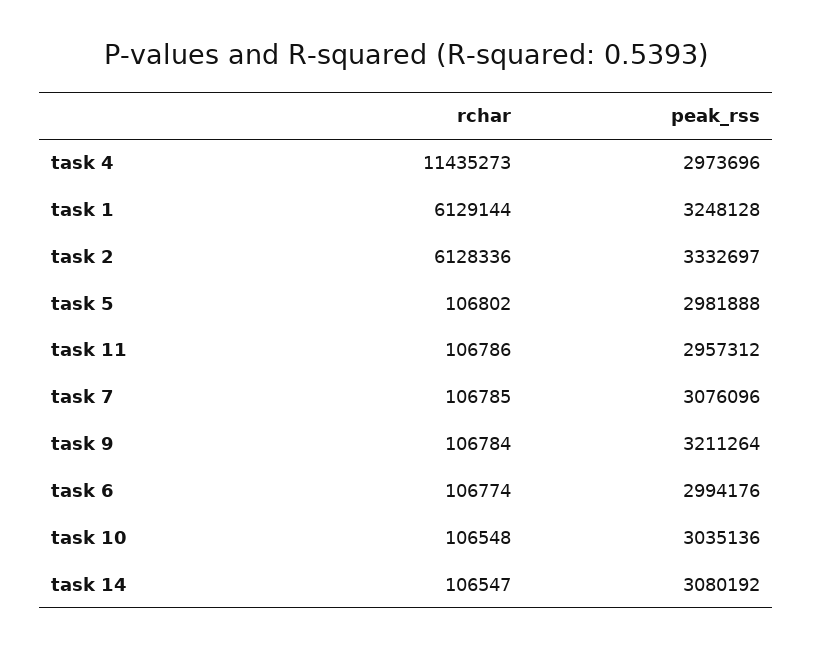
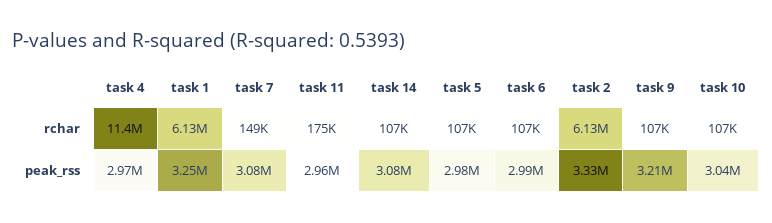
  {
    "rchar": {
      "task 4": 11435273,
      "task 1": 6129144,
      "task 2": 6128336,
      "task 5": 106802,
-     "task 11": 106786,
+     "task 11": 175000,
-     "task 7": 106785,
+     "task 7": 149000,
      "task 9": 106784,
      "task 6": 106774,
      "task 10": 106548,
      "task 14": 106547
    },
    "peak_rss": {
      "task 4": 2973696,
      "task 1": 3248128,
      "task 2": 3332697,
      "task 5": 2981888,
      "task 11": 2957312,
      "task 7": 3076096,
      "task 9": 3211264,
      "task 6": 2994176,
      "task 10": 3035136,
      "task 14": 3080192
    }
  }

